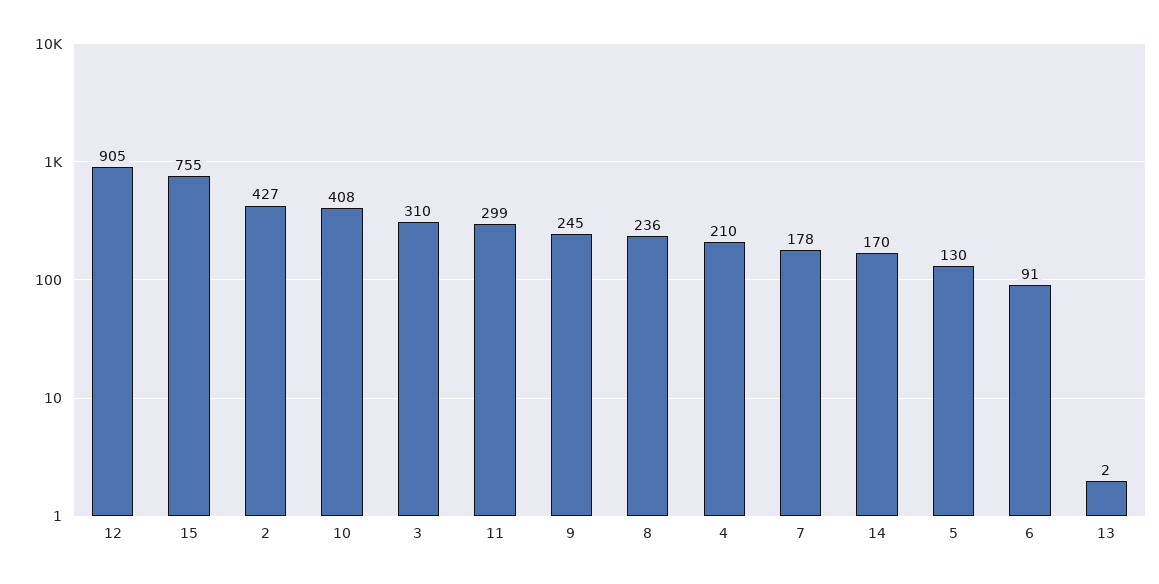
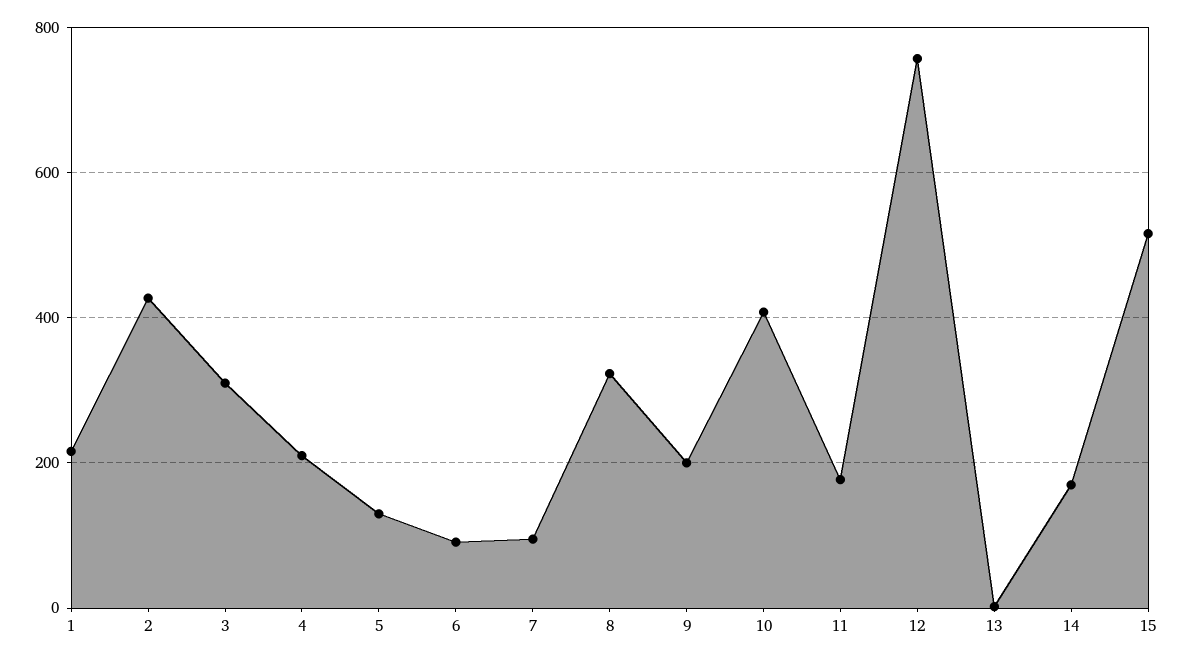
  {
-   "12": 905,
+   "12": 760,
-   "15": 755,
+   "15": 520,
    "2": 427,
    "10": 408,
    "3": 310,
-   "11": 299,
+   "11": 180,
-   "9": 245,
+   "9": 200,
-   "8": 236,
+   "8": 320,
    "4": 210,
-   "7": 178,
+   "7": 100,
    "14": 170,
    "5": 130,
    "6": 91,
-   "13": 2
+   "13": 2,
+   "1": 220
  }

